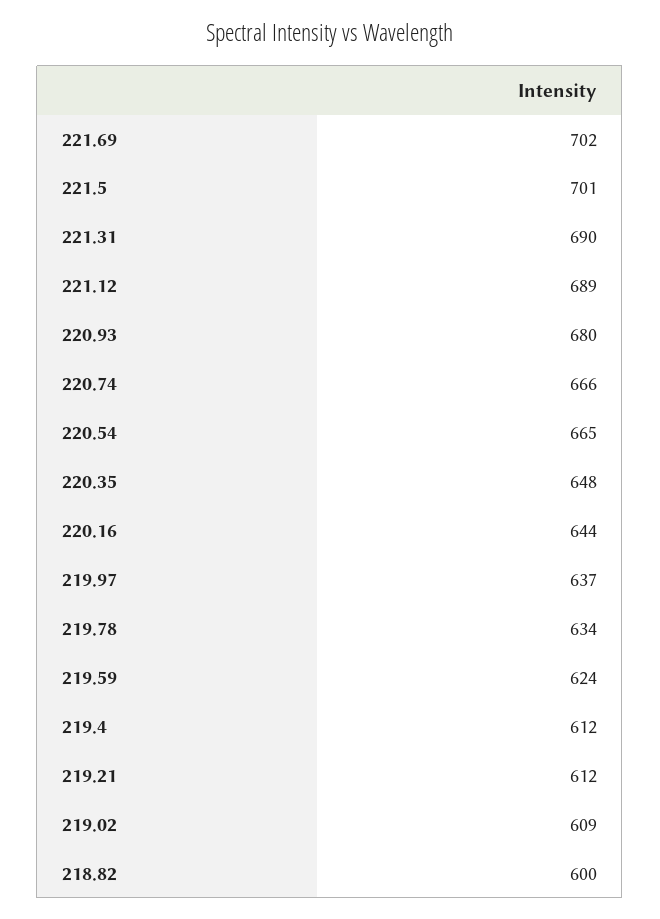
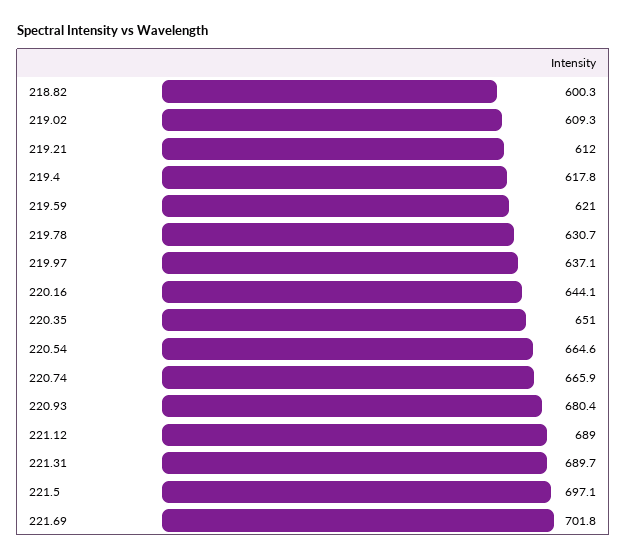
  {
    "221.69": 701.8,
-   "221.5": 701,
+   "221.5": 697.1,
    "221.31": 689.7,
    "221.12": 689,
    "220.93": 680.4,
    "220.74": 665.9,
    "220.54": 664.6,
-   "220.35": 648,
+   "220.35": 651,
    "220.16": 644.1,
    "219.97": 637.1,
-   "219.78": 634,
+   "219.78": 630.7,
-   "219.59": 624,
+   "219.59": 621,
-   "219.4": 612,
+   "219.4": 617.8,
    "219.21": 612,
    "219.02": 609.3,
    "218.82": 600.3
  }

